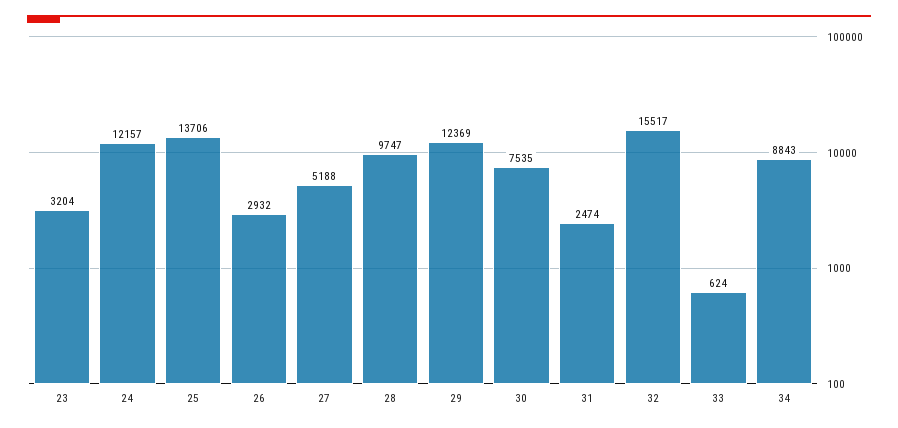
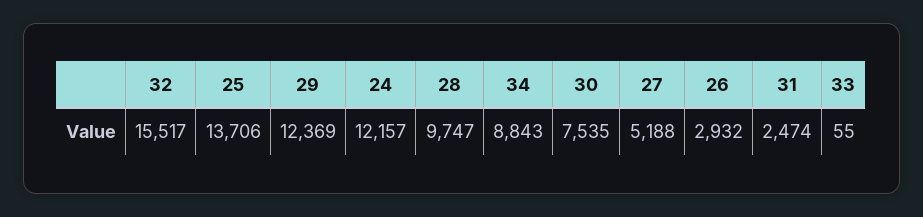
  {
-   "23": 3204,
    "24": 12157,
    "25": 13706,
    "26": 2932,
    "27": 5188,
    "28": 9747,
    "29": 12369,
    "30": 7535,
    "31": 2474,
    "32": 15517,
-   "33": 624,
+   "33": 55,
    "34": 8843
  }

